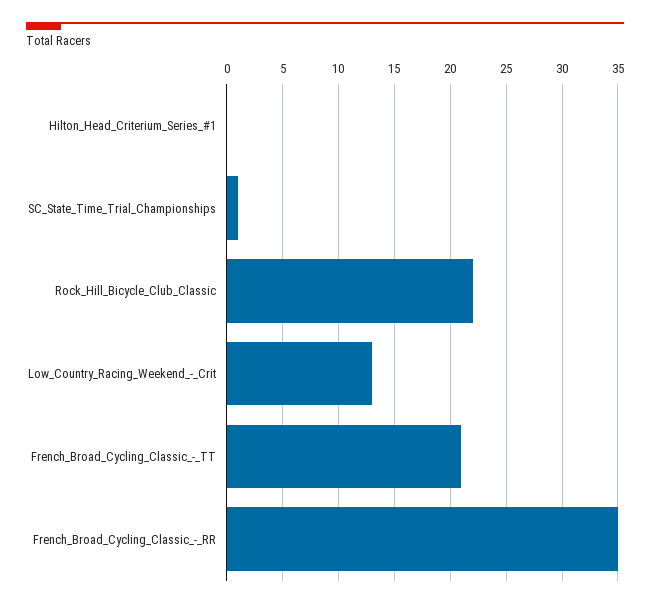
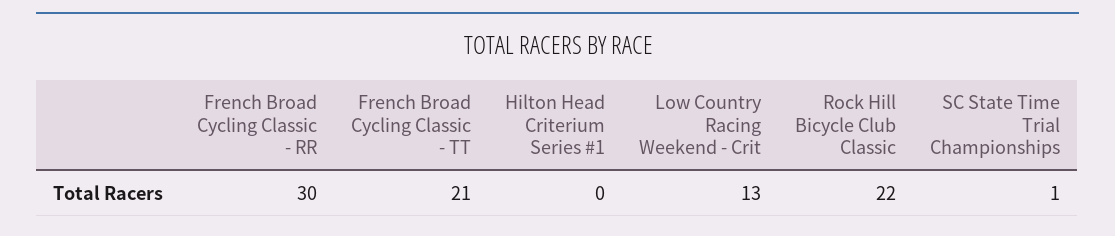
  {
    "Hilton_Head_Criterium_Series_#1": 0,
    "SC_State_Time_Trial_Championships": 1,
    "Rock_Hill_Bicycle_Club_Classic": 22,
    "Low_Country_Racing_Weekend_-_Crit": 13,
    "French_Broad_Cycling_Classic_-_TT": 21,
-   "French_Broad_Cycling_Classic_-_RR": 35
+   "French_Broad_Cycling_Classic_-_RR": 30
  }

